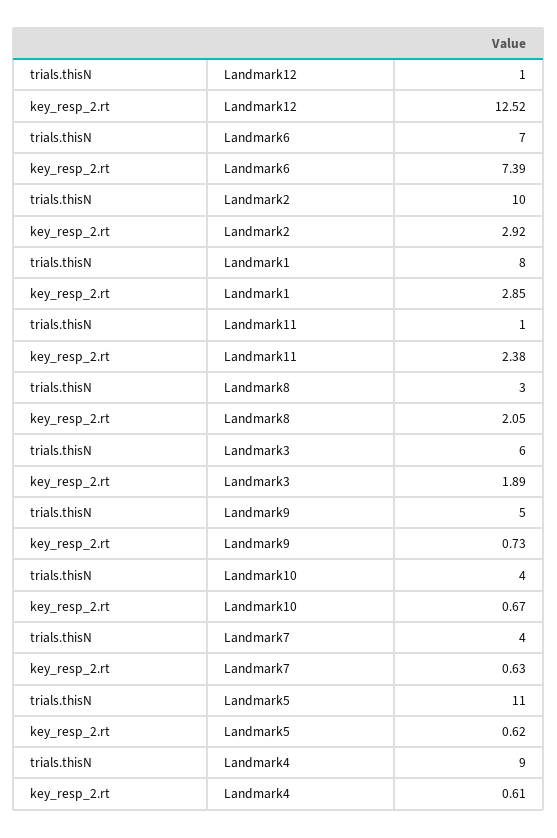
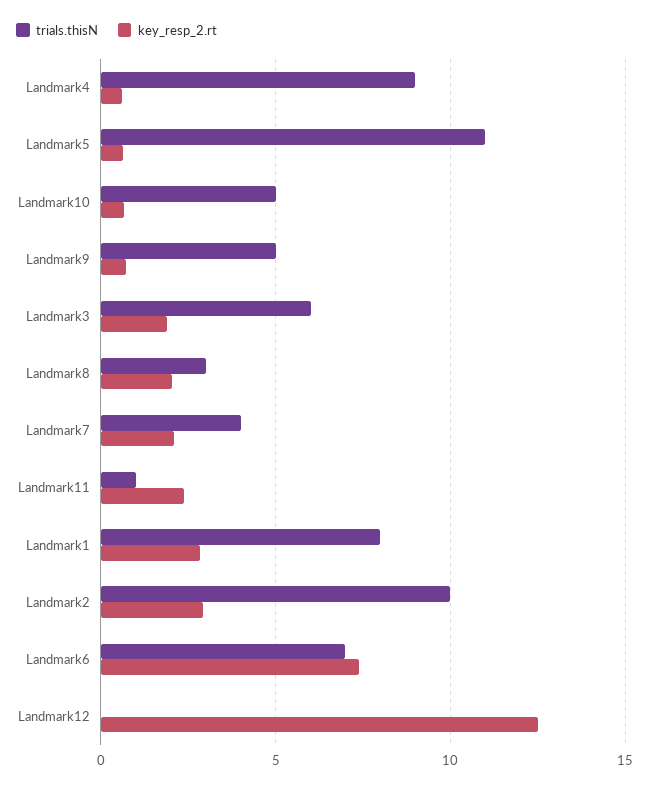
  {
    "trials.thisN": {
-     "Landmark12": 1,
+     "Landmark12": 0,
      "Landmark6": 7,
      "Landmark2": 10,
      "Landmark1": 8,
      "Landmark11": 1,
      "Landmark8": 3,
      "Landmark3": 6,
      "Landmark9": 5,
-     "Landmark10": 4,
+     "Landmark10": 5,
      "Landmark7": 4,
      "Landmark5": 11,
      "Landmark4": 9
    },
    "key_resp_2.rt": {
      "Landmark12": 12.52,
      "Landmark6": 7.39,
      "Landmark2": 2.92,
      "Landmark1": 2.85,
      "Landmark11": 2.38,
      "Landmark8": 2.05,
      "Landmark3": 1.89,
      "Landmark9": 0.73,
      "Landmark10": 0.67,
-     "Landmark7": 0.63,
+     "Landmark7": 2,
      "Landmark5": 0.62,
      "Landmark4": 0.61
    }
  }

